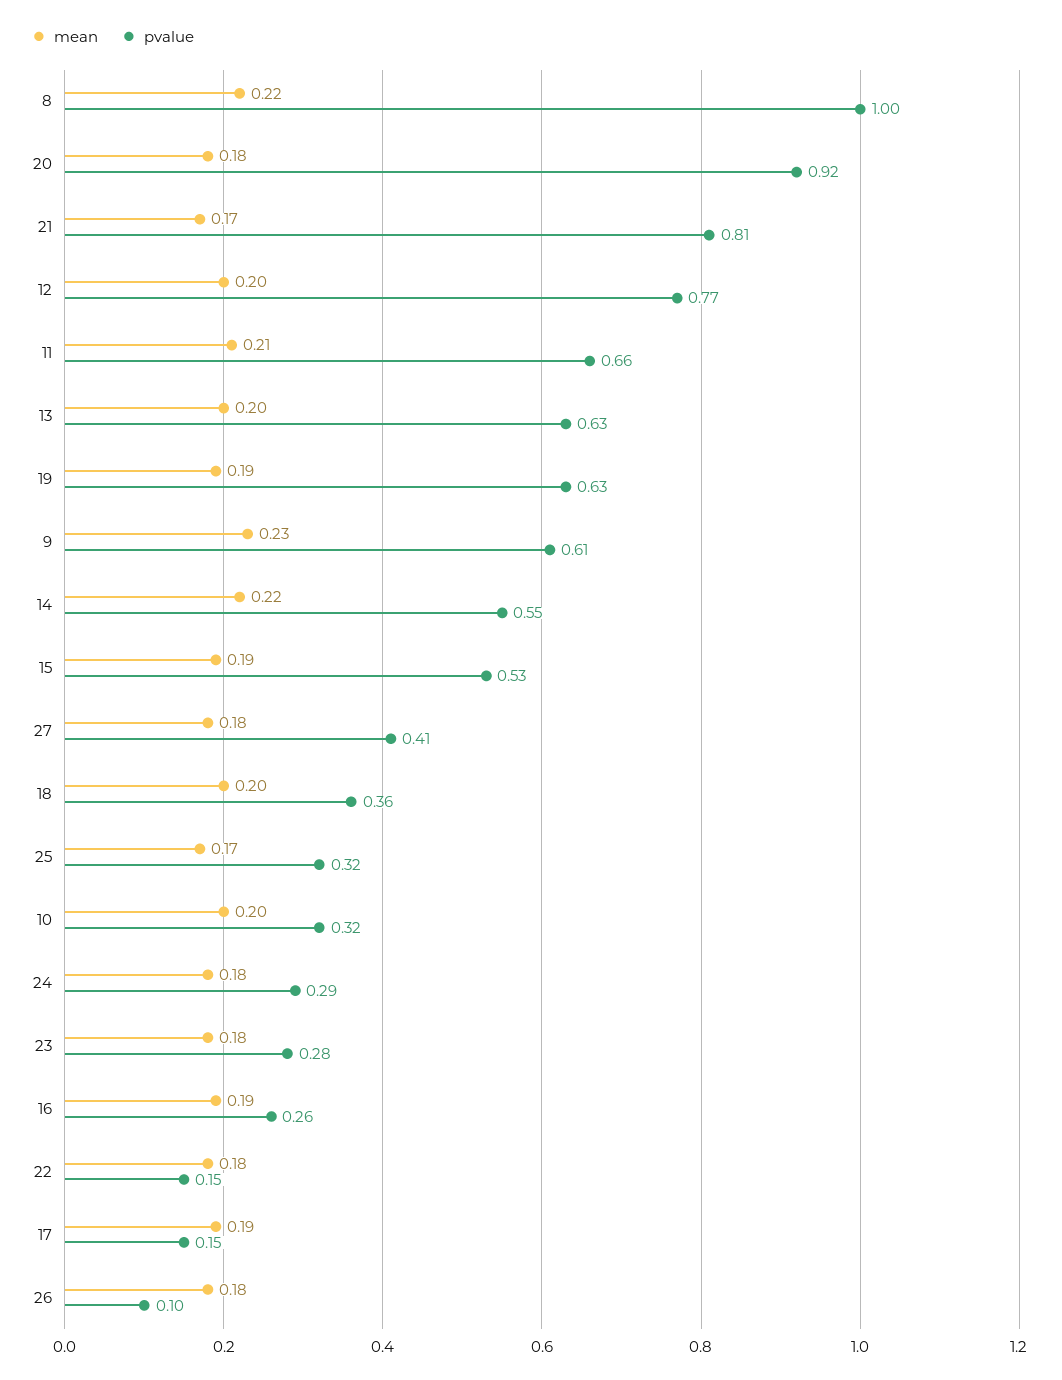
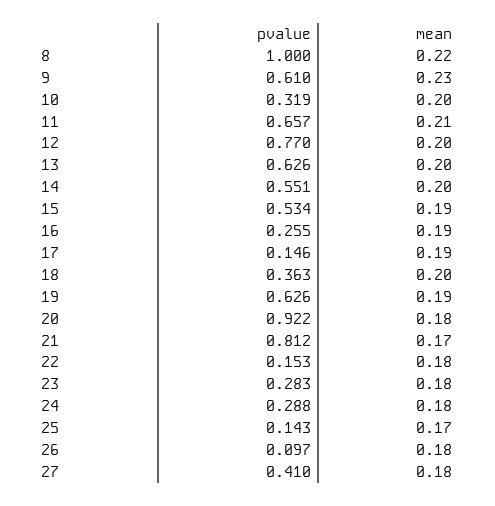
  {
    "mean": {
      "8": 0.22,
      "20": 0.18,
      "21": 0.17,
      "12": 0.2,
      "11": 0.21,
      "13": 0.2,
      "19": 0.19,
      "9": 0.23,
-     "14": 0.22,
+     "14": 0.2,
      "15": 0.19,
      "27": 0.18,
      "18": 0.2,
      "25": 0.17,
      "10": 0.2,
      "24": 0.18,
      "23": 0.18,
      "16": 0.19,
      "22": 0.18,
      "17": 0.19,
      "26": 0.18
    },
    "pvalue": {
      "8": 1,
      "20": 0.922,
      "21": 0.812,
      "12": 0.77,
      "11": 0.657,
      "13": 0.626,
      "19": 0.626,
      "9": 0.61,
      "14": 0.551,
      "15": 0.534,
      "27": 0.41,
      "18": 0.363,
-     "25": 0.32,
+     "25": 0.143,
      "10": 0.319,
      "24": 0.288,
      "23": 0.283,
      "16": 0.255,
      "22": 0.153,
      "17": 0.146,
      "26": 0.097
    }
  }

